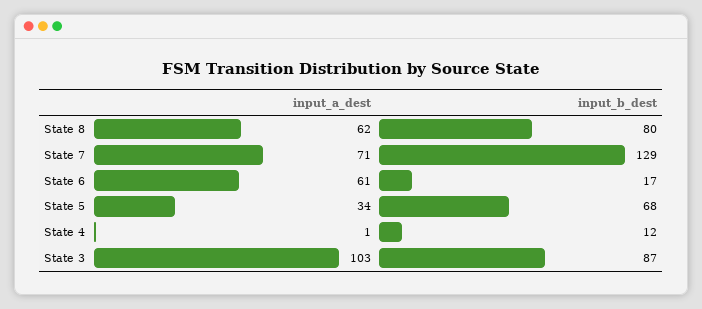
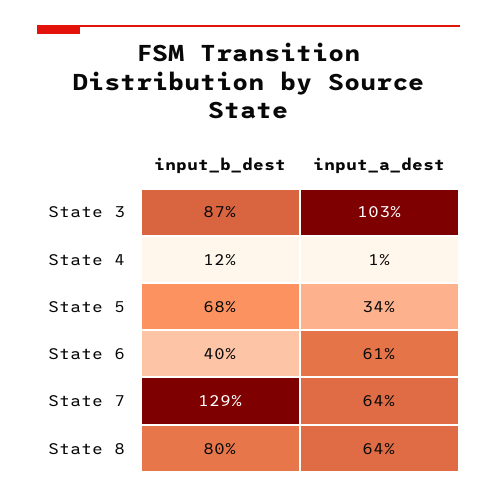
  {
    "input_a_dest": {
-     "State 8": 62,
+     "State 8": 64,
-     "State 7": 71,
+     "State 7": 64,
      "State 6": 61,
      "State 5": 34,
      "State 4": 1,
      "State 3": 103
    },
    "input_b_dest": {
      "State 8": 80,
      "State 7": 129,
-     "State 6": 17,
+     "State 6": 40,
      "State 5": 68,
      "State 4": 12,
      "State 3": 87
    }
  }

